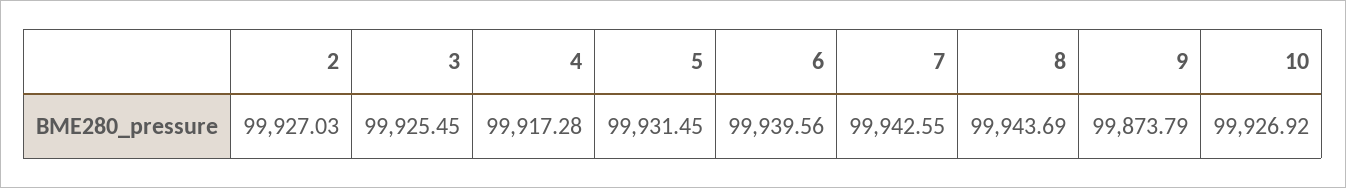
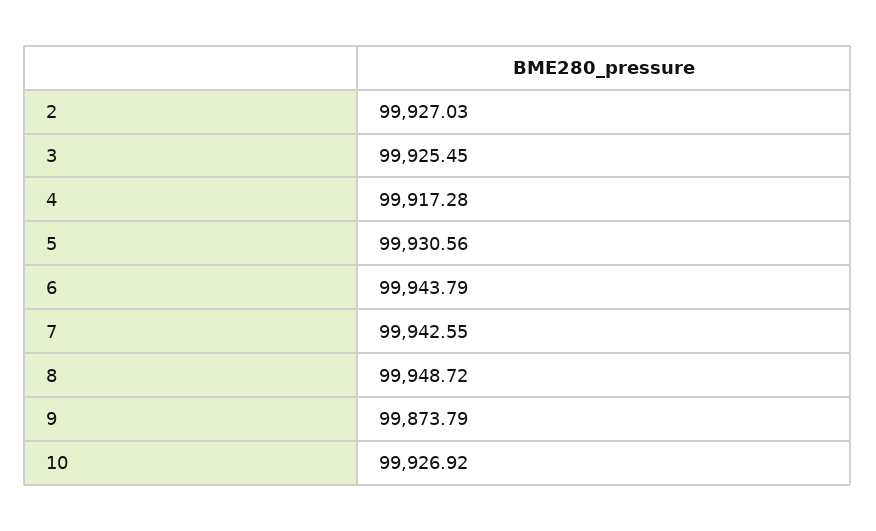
  {
    "2": 99927.03,
    "3": 99925.45,
    "4": 99917.28,
-   "5": 99931.45,
+   "5": 99930.56,
-   "6": 99939.56,
+   "6": 99943.79,
    "7": 99942.55,
-   "8": 99943.69,
+   "8": 99948.72,
    "9": 99873.79,
    "10": 99926.92
  }

